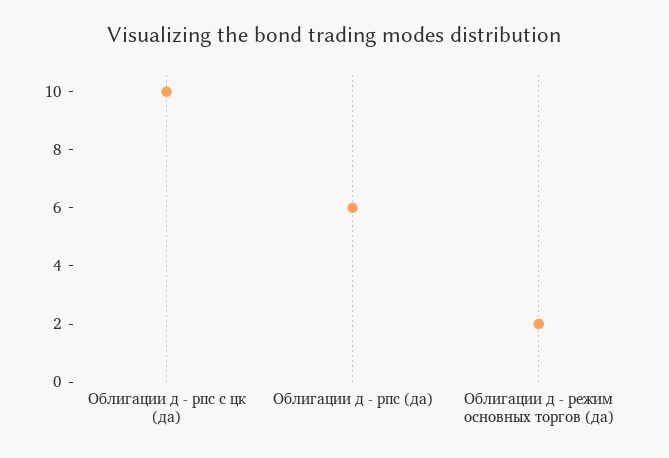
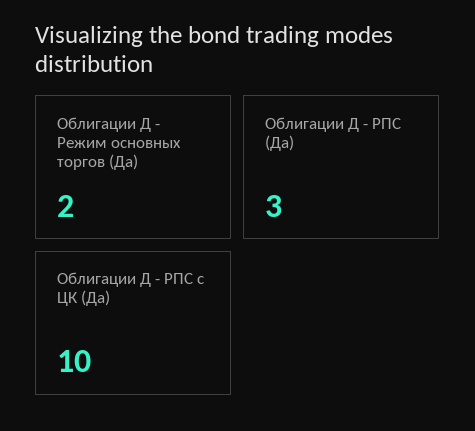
  {
    "Облигации д - рпс с цк (да)": 10,
-   "Облигации д - рпс (да)": 6,
+   "Облигации д - рпс (да)": 3,
    "Облигации д - режим основных торгов (да)": 2
  }

